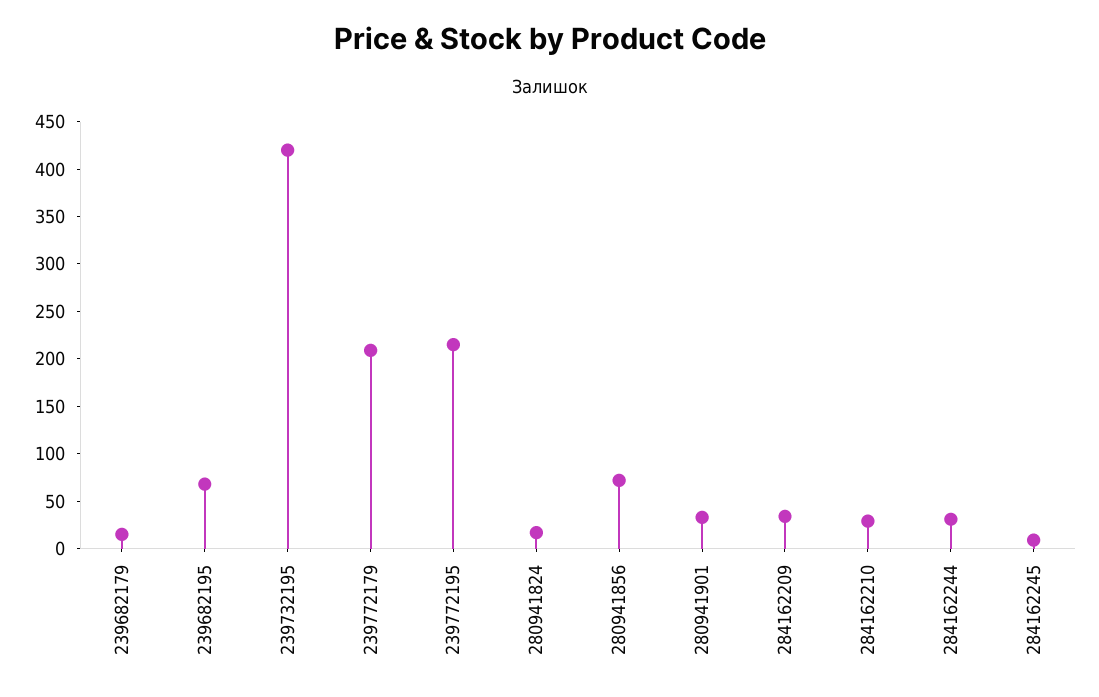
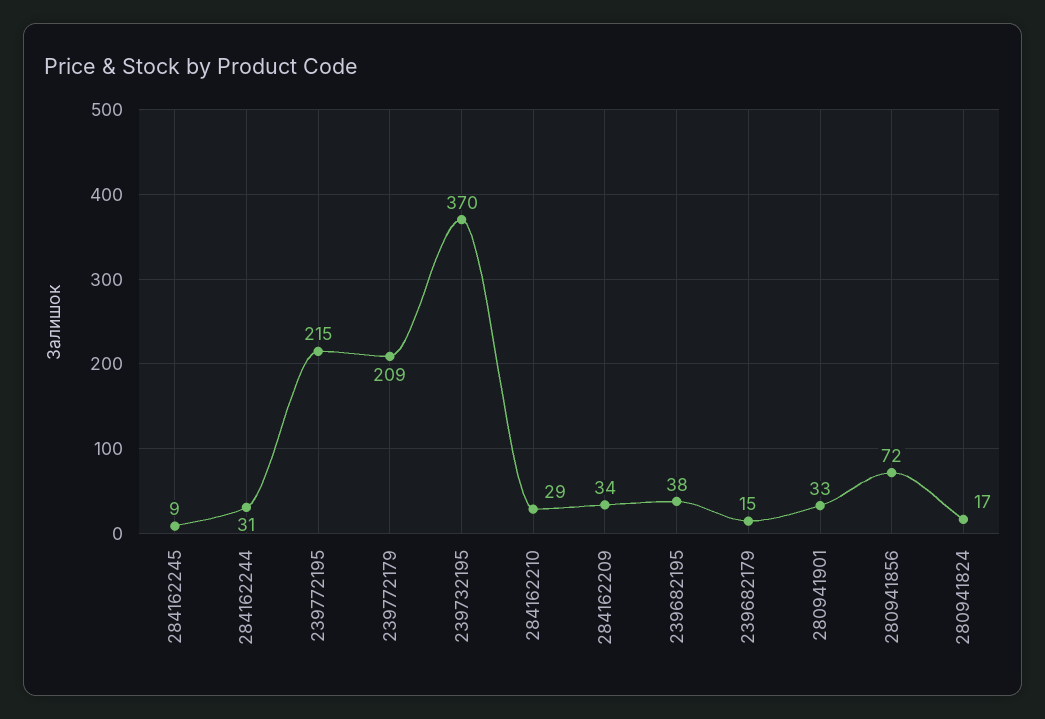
  {
    "239682179": 15,
-   "239682195": 70,
+   "239682195": 38,
-   "239732195": 420,
+   "239732195": 370,
    "239772179": 209,
    "239772195": 215,
    "280941824": 17,
    "280941856": 72,
    "280941901": 33,
    "284162209": 34,
    "284162210": 29,
    "284162244": 31,
    "284162245": 9
  }

